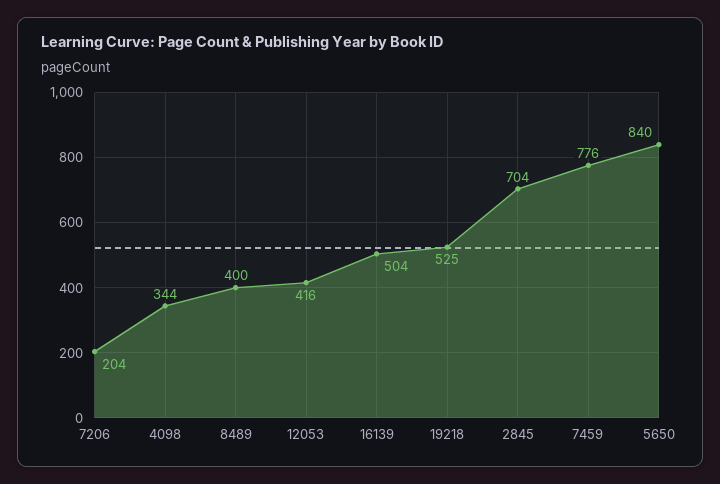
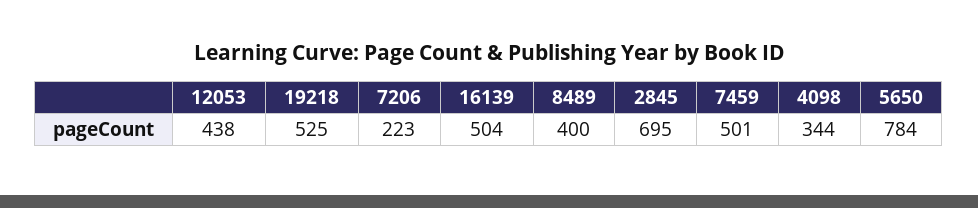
  {
-   "7206": 204,
+   "7206": 223,
    "4098": 344,
    "8489": 400,
-   "12053": 416,
+   "12053": 438,
    "16139": 504,
    "19218": 525,
-   "2845": 704,
+   "2845": 695,
-   "7459": 776,
+   "7459": 501,
-   "5650": 840
+   "5650": 784
  }

